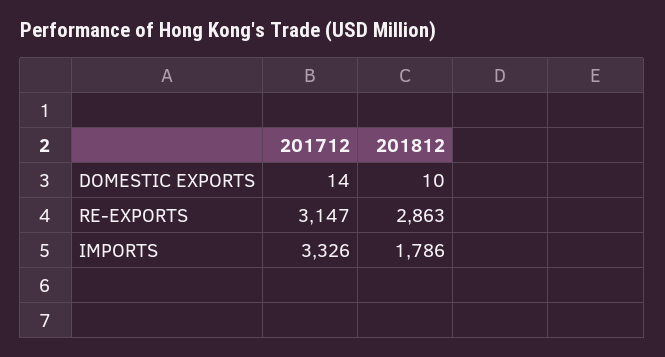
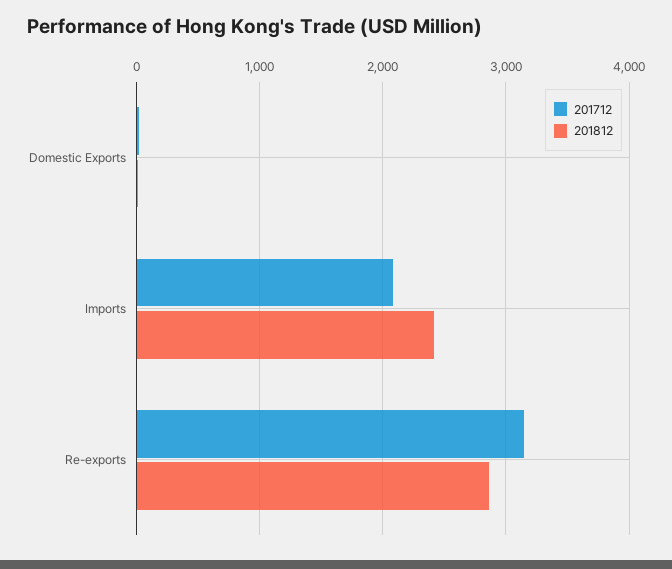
  {
    "201712": {
      "DOMESTIC EXPORTS": 14,
      "RE-EXPORTS": 3147,
-     "IMPORTS": 3326
+     "IMPORTS": 2100
    },
    "201812": {
      "DOMESTIC EXPORTS": 10,
      "RE-EXPORTS": 2863,
-     "IMPORTS": 1786
+     "IMPORTS": 2400
    }
  }

